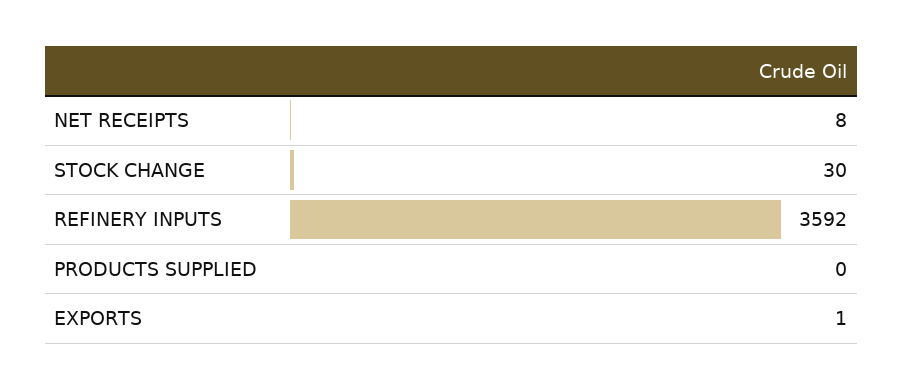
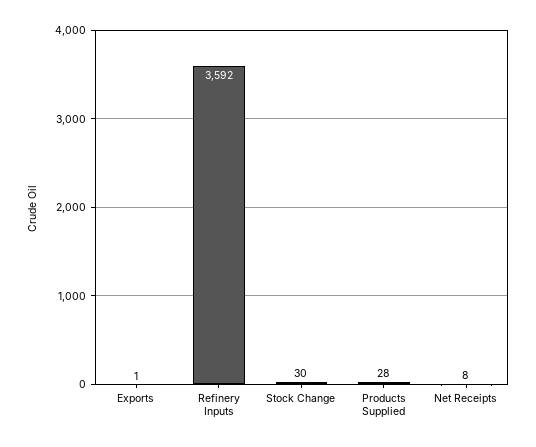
  {
    "NET RECEIPTS": 8,
    "STOCK CHANGE": 30,
    "REFINERY INPUTS": 3592,
-   "PRODUCTS SUPPLIED": 0,
+   "PRODUCTS SUPPLIED": 28,
    "EXPORTS": 1
  }

